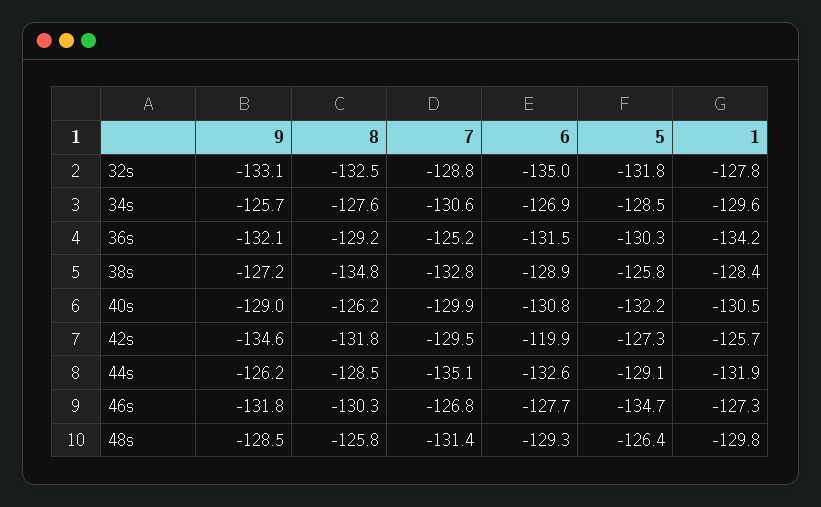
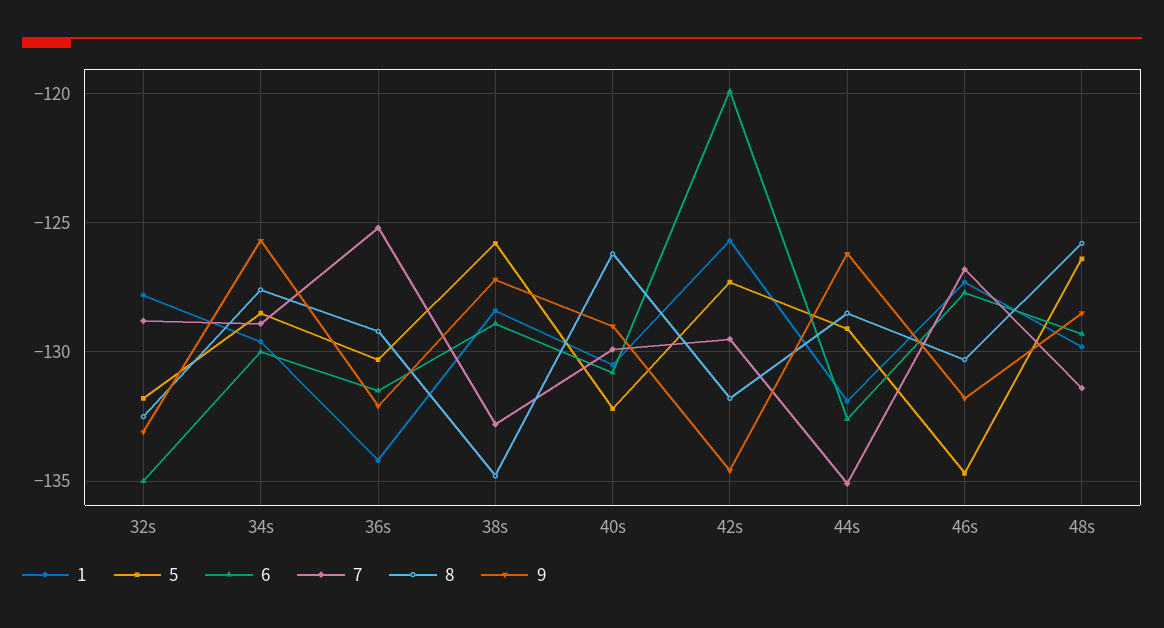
  {
    "9": {
      "32s": -133.1,
      "34s": -125.7,
      "36s": -132.1,
      "38s": -127.2,
      "40s": -129,
      "42s": -134.6,
      "44s": -126.2,
      "46s": -131.8,
      "48s": -128.5
    },
    "8": {
      "32s": -132.5,
      "34s": -127.6,
      "36s": -129.2,
      "38s": -134.8,
      "40s": -126.2,
      "42s": -131.8,
      "44s": -128.5,
      "46s": -130.3,
      "48s": -125.8
    },
    "7": {
      "32s": -128.8,
-     "34s": -130.6,
+     "34s": -129,
      "36s": -125.2,
      "38s": -132.8,
      "40s": -129.9,
      "42s": -129.5,
      "44s": -135.1,
      "46s": -126.8,
      "48s": -131.4
    },
    "6": {
      "32s": -135,
-     "34s": -126.9,
+     "34s": -130,
      "36s": -131.5,
      "38s": -128.9,
      "40s": -130.8,
      "42s": -119.9,
      "44s": -132.6,
      "46s": -127.7,
      "48s": -129.3
    },
    "5": {
      "32s": -131.8,
      "34s": -128.5,
      "36s": -130.3,
      "38s": -125.8,
      "40s": -132.2,
      "42s": -127.3,
      "44s": -129.1,
      "46s": -134.7,
      "48s": -126.4
    },
    "1": {
      "32s": -127.8,
      "34s": -129.6,
      "36s": -134.2,
      "38s": -128.4,
      "40s": -130.5,
      "42s": -125.7,
      "44s": -131.9,
      "46s": -127.3,
      "48s": -129.8
    }
  }

